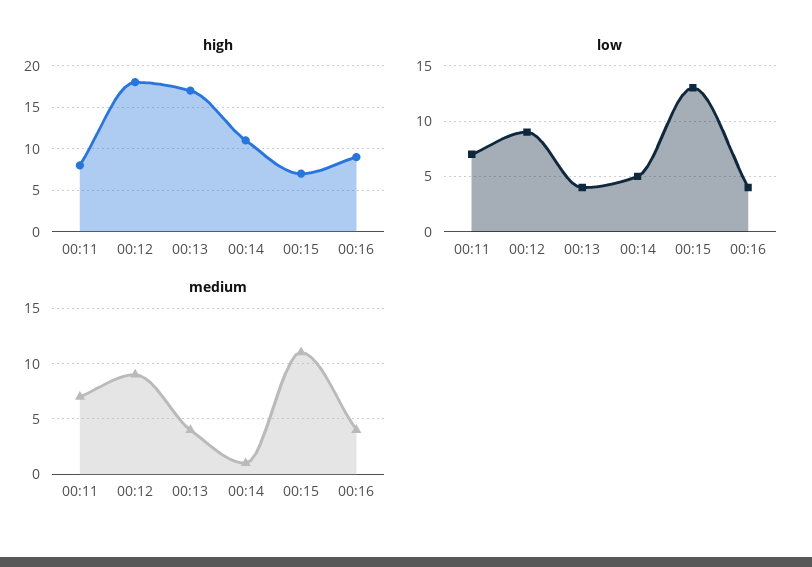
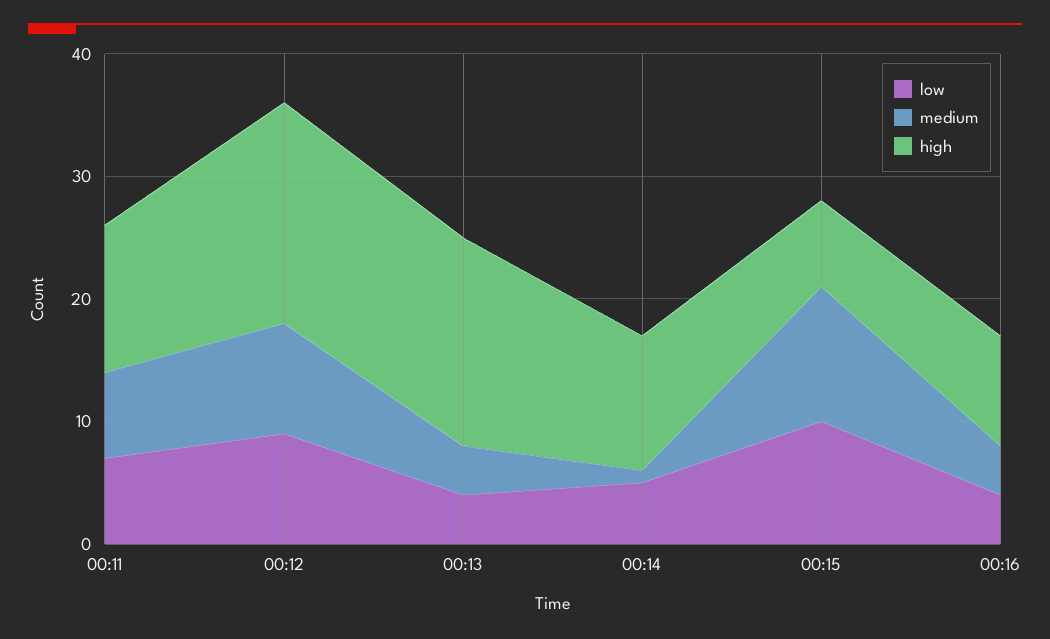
  {
    "high": {
-     "00:11": 8,
+     "00:11": 12,
      "00:12": 18,
      "00:13": 17,
      "00:14": 11,
      "00:15": 7,
      "00:16": 9
    },
    "low": {
      "00:11": 7,
      "00:12": 9,
      "00:13": 4,
      "00:14": 5,
-     "00:15": 13,
+     "00:15": 10,
      "00:16": 4
    },
    "medium": {
      "00:11": 7,
      "00:12": 9,
      "00:13": 4,
      "00:14": 1,
      "00:15": 11,
      "00:16": 4
    }
  }

